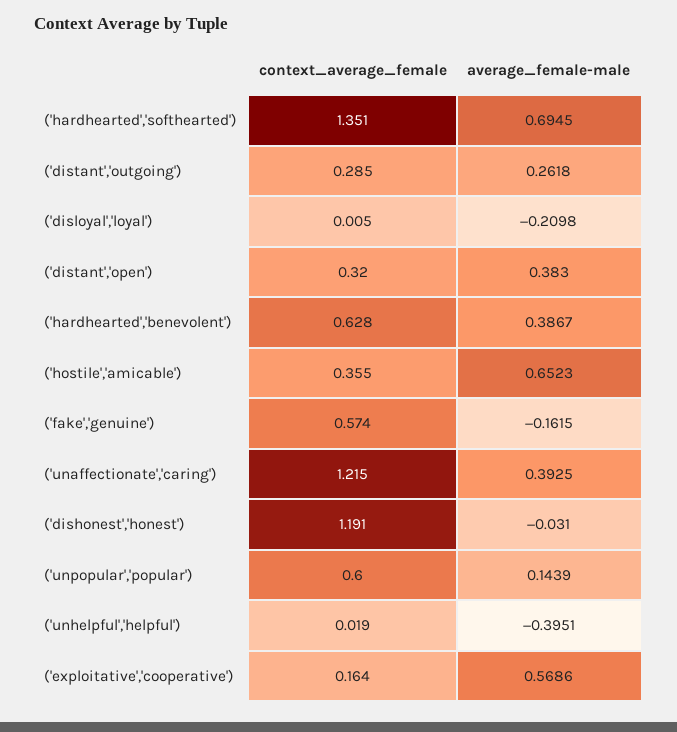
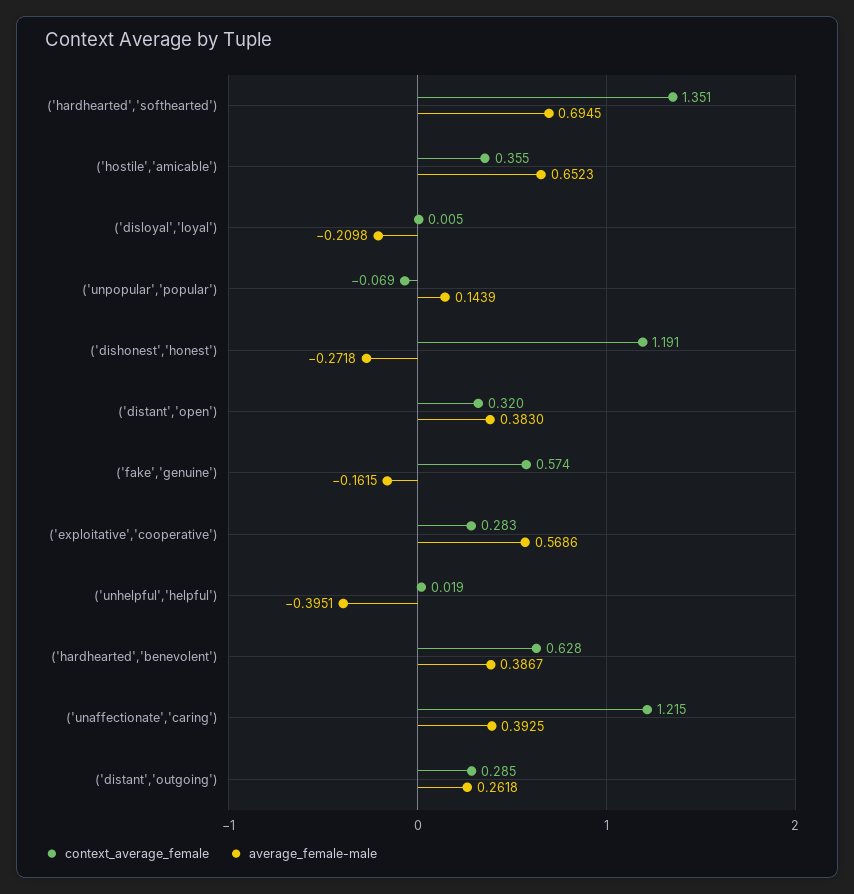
  {
    "context_average_female": {
      "('hardhearted','softhearted')": 1.351,
      "('distant','outgoing')": 0.285,
      "('disloyal','loyal')": 0.005,
      "('distant','open')": 0.32,
      "('hardhearted','benevolent')": 0.628,
      "('hostile','amicable')": 0.355,
      "('fake','genuine')": 0.574,
      "('unaffectionate','caring')": 1.215,
      "('dishonest','honest')": 1.191,
-     "('unpopular','popular')": 0.6,
+     "('unpopular','popular')": -0.069,
      "('unhelpful','helpful')": 0.019,
-     "('exploitative','cooperative')": 0.164
+     "('exploitative','cooperative')": 0.283
    },
    "average_female-male": {
      "('hardhearted','softhearted')": 0.6945,
      "('distant','outgoing')": 0.2618,
      "('disloyal','loyal')": -0.2098,
      "('distant','open')": 0.383,
      "('hardhearted','benevolent')": 0.3867,
      "('hostile','amicable')": 0.6523,
      "('fake','genuine')": -0.1615,
      "('unaffectionate','caring')": 0.3925,
-     "('dishonest','honest')": -0.031,
+     "('dishonest','honest')": -0.2718,
      "('unpopular','popular')": 0.1439,
      "('unhelpful','helpful')": -0.3951,
      "('exploitative','cooperative')": 0.5686
    }
  }

